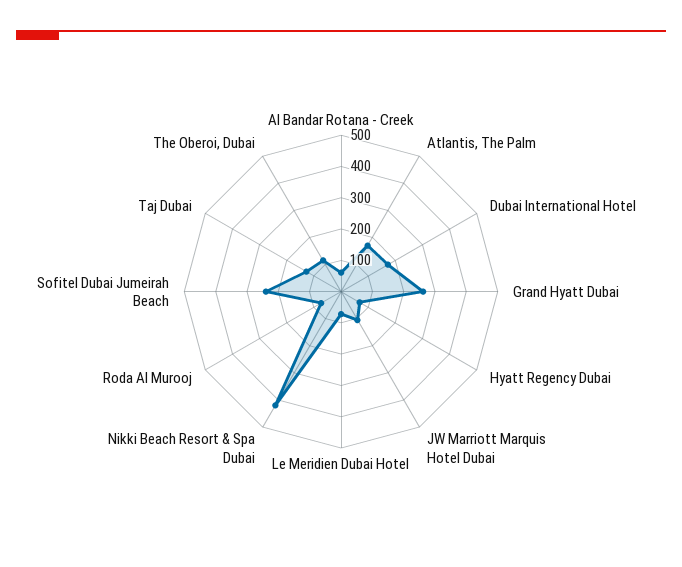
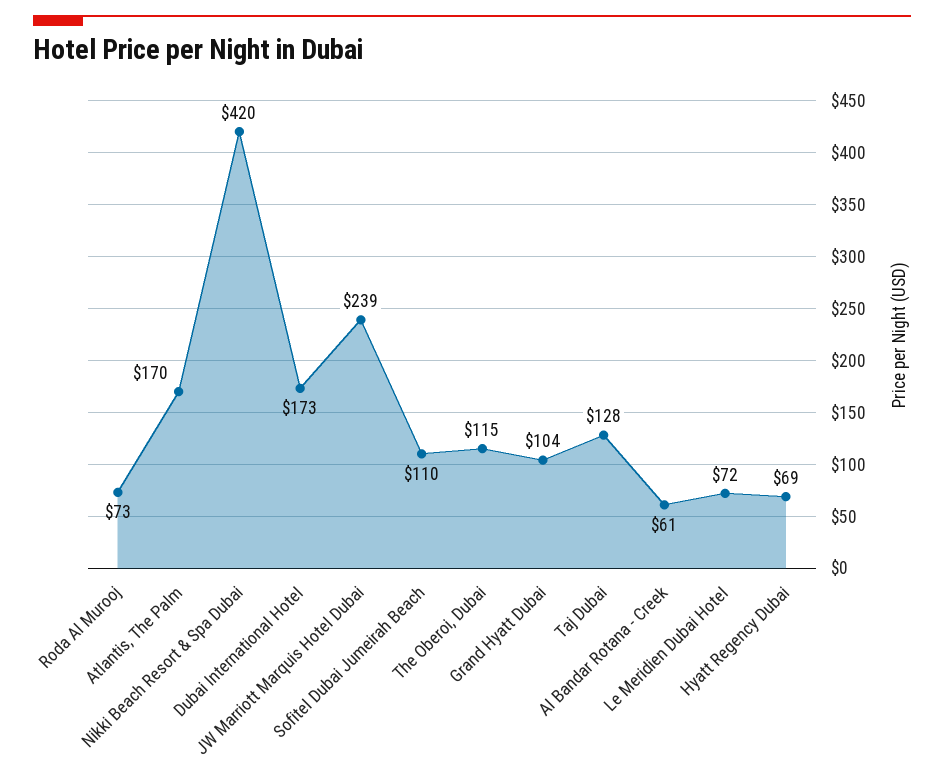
  {
    "Al Bandar Rotana - Creek": 61,
    "Atlantis, The Palm": 170,
    "Dubai International Hotel": 173,
-   "Grand Hyatt Dubai": 250,
+   "Grand Hyatt Dubai": 104,
    "Hyatt Regency Dubai": 69,
-   "JW Marriott Marquis Hotel Dubai": 100,
+   "JW Marriott Marquis Hotel Dubai": 239,
    "Le Meridien Dubai Hotel": 72,
    "Nikki Beach Resort & Spa Dubai": 420,
    "Roda Al Murooj": 73,
-   "Sofitel Dubai Jumeirah Beach": 250,
+   "Sofitel Dubai Jumeirah Beach": 110,
    "Taj Dubai": 128,
    "The Oberoi, Dubai": 115
  }

